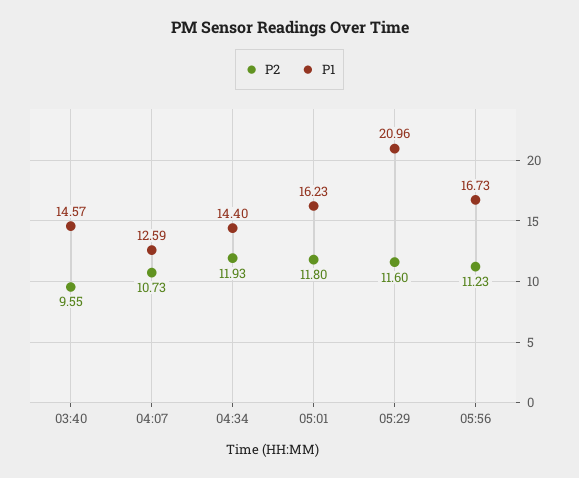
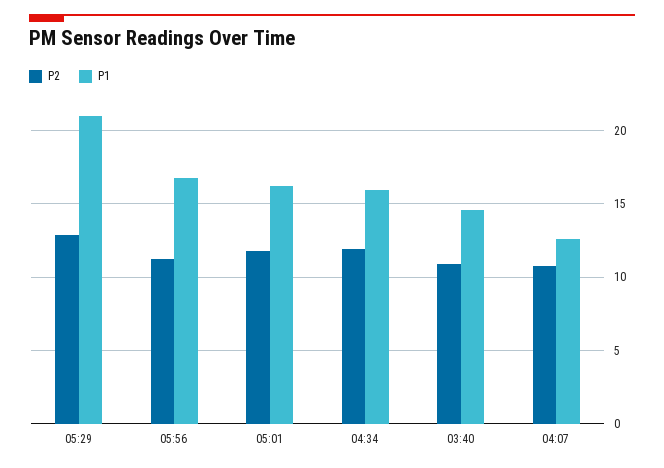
  {
    "P2": {
-     "03:40": 9.55,
+     "03:40": 11,
      "04:07": 10.73,
      "04:34": 11.93,
      "05:01": 11.8,
-     "05:29": 11.6,
+     "05:29": 13,
      "05:56": 11.23
    },
    "P1": {
      "03:40": 14.57,
      "04:07": 12.59,
-     "04:34": 14.4,
+     "04:34": 16,
      "05:01": 16.23,
      "05:29": 20.96,
      "05:56": 16.73
    }
  }

